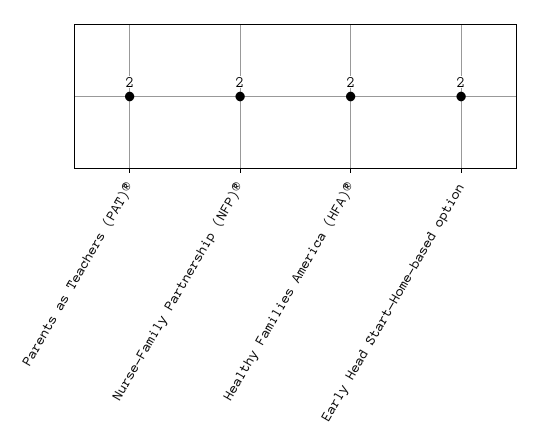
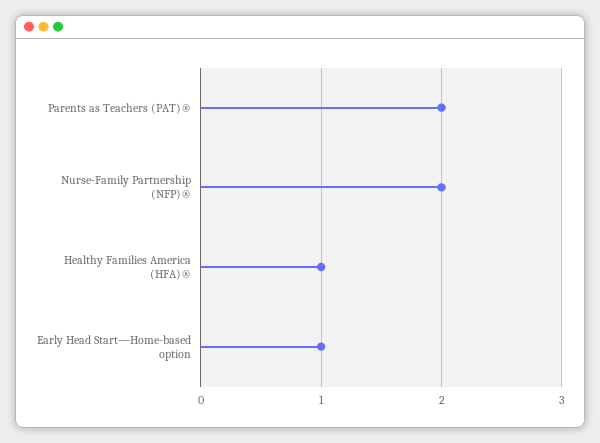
  {
    "Parents as Teachers (PAT)®": 2,
    "Nurse-Family Partnership (NFP)®": 2,
-   "Healthy Families America (HFA)®": 2,
+   "Healthy Families America (HFA)®": 1,
-   "Early Head Start—Home-based option": 2
+   "Early Head Start—Home-based option": 1
  }

